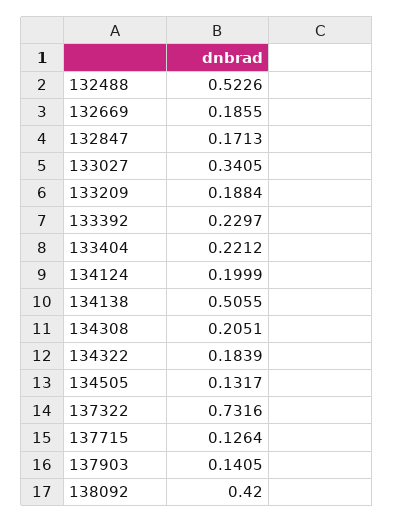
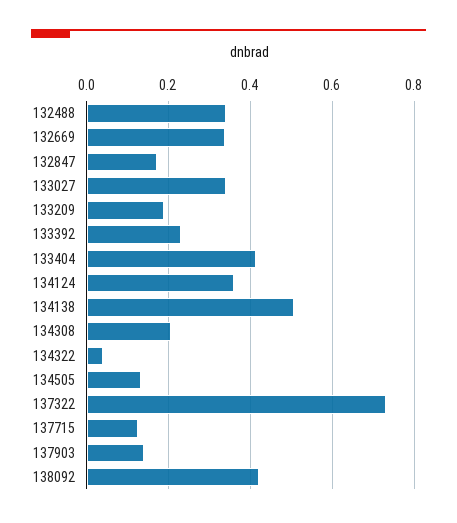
  {
-   "132488": 0.5226,
+   "132488": 0.34,
-   "132669": 0.1855,
+   "132669": 0.34,
    "132847": 0.1713,
    "133027": 0.3405,
    "133209": 0.1884,
    "133392": 0.2297,
-   "133404": 0.2212,
+   "133404": 0.42,
-   "134124": 0.1999,
+   "134124": 0.36,
    "134138": 0.5055,
    "134308": 0.2051,
-   "134322": 0.1839,
+   "134322": 0.04,
    "134505": 0.1317,
    "137322": 0.7316,
    "137715": 0.1264,
    "137903": 0.1405,
    "138092": 0.42
  }

